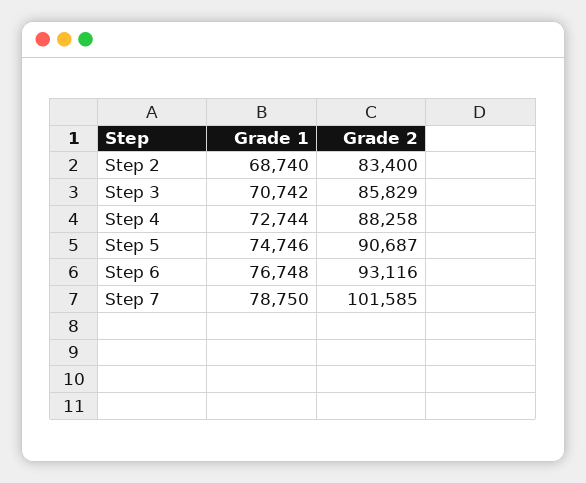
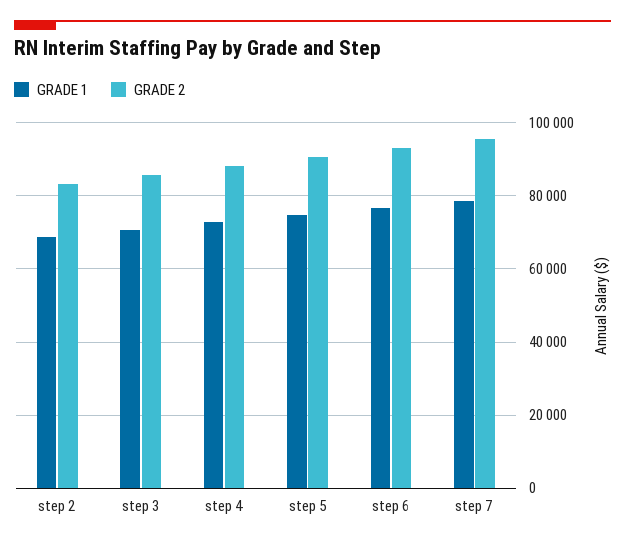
  {
    "Grade 1": {
      "Step 2": 68740,
      "Step 3": 70742,
      "Step 4": 72744,
      "Step 5": 74746,
      "Step 6": 76748,
      "Step 7": 78750
    },
    "Grade 2": {
      "Step 2": 83400,
      "Step 3": 85829,
      "Step 4": 88258,
      "Step 5": 90687,
      "Step 6": 93116,
-     "Step 7": 101585
+     "Step 7": 96000
    }
  }

